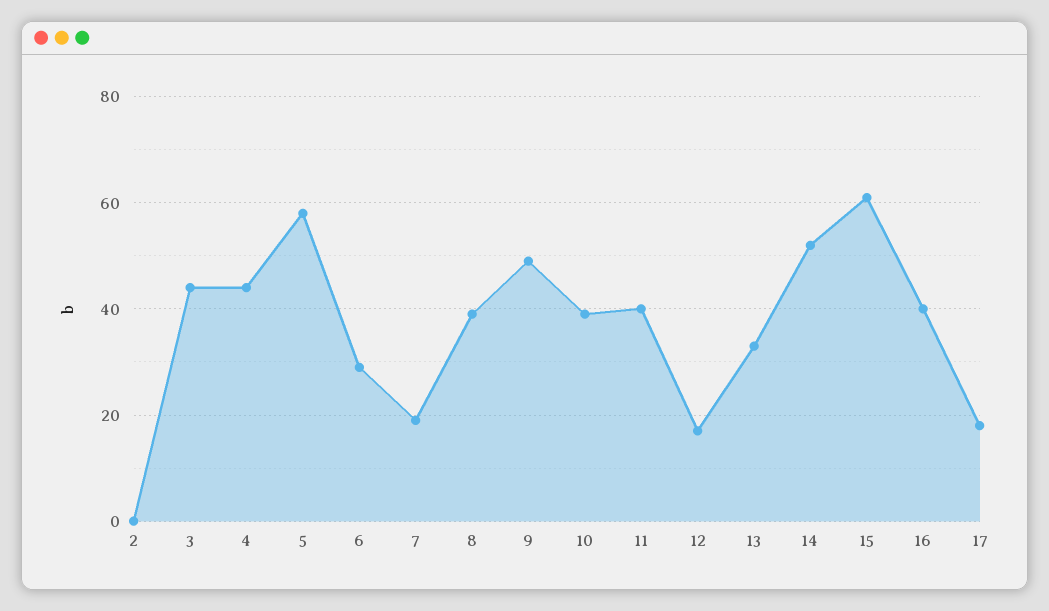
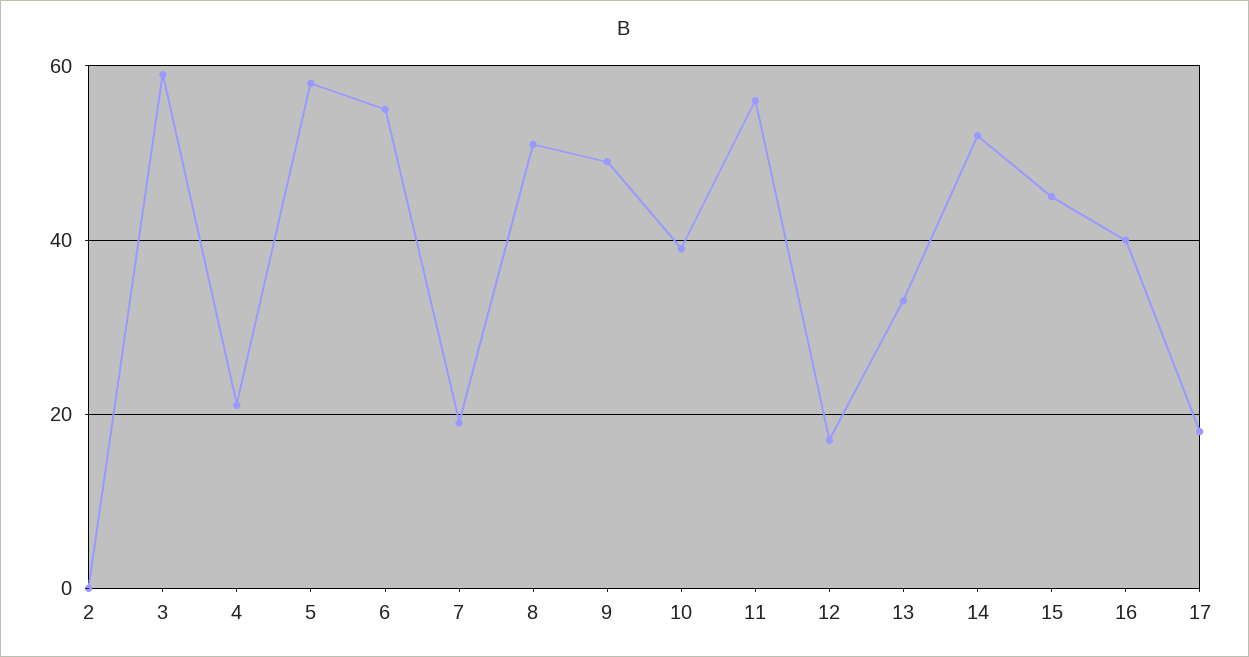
  {
    "2": 0,
-   "3": 45,
+   "3": 60,
-   "4": 45,
+   "4": 20,
    "5": 60,
-   "6": 30,
+   "6": 55,
    "7": 20,
-   "8": 40,
+   "8": 50,
    "9": 50,
    "10": 40,
-   "11": 40,
+   "11": 55,
    "12": 15,
    "13": 35,
    "14": 50,
-   "15": 60,
+   "15": 45,
    "16": 40,
    "17": 20
  }

